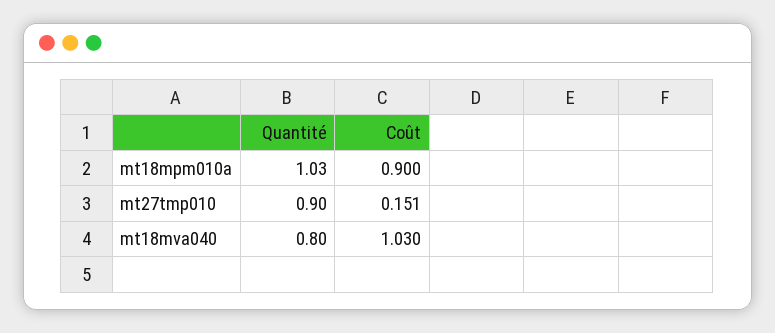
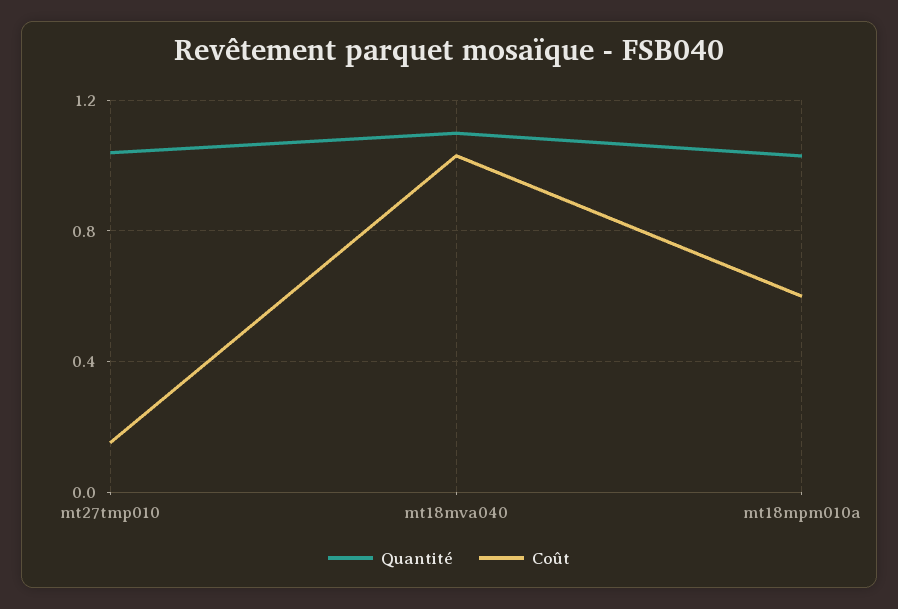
  {
    "Quantité": {
      "mt18mpm010a": 1.03,
-     "mt27tmp010": 0.9,
+     "mt27tmp010": 1.05,
-     "mt18mva040": 0.8
+     "mt18mva040": 1.1
    },
    "Coût": {
-     "mt18mpm010a": 0.9,
+     "mt18mpm010a": 0.6,
      "mt27tmp010": 0.151,
      "mt18mva040": 1.03
    }
  }

